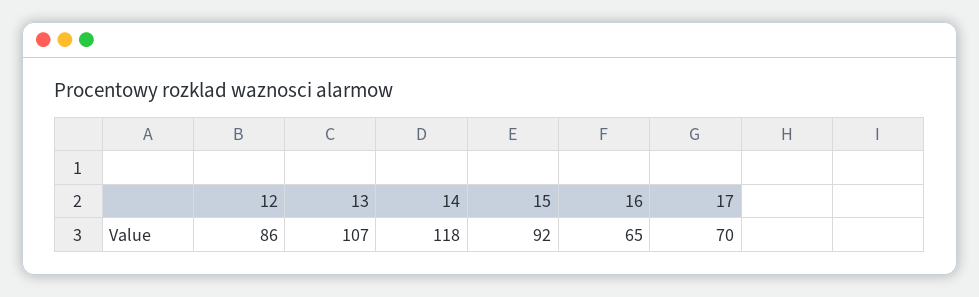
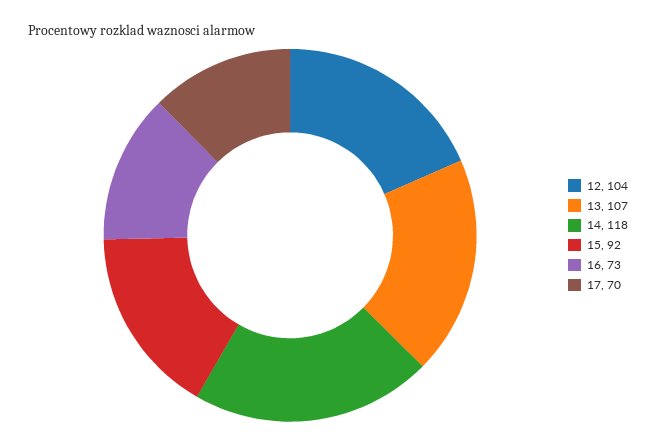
  {
-   "12": 86,
+   "12": 104,
    "13": 107,
    "14": 118,
    "15": 92,
-   "16": 65,
+   "16": 73,
    "17": 70
  }

